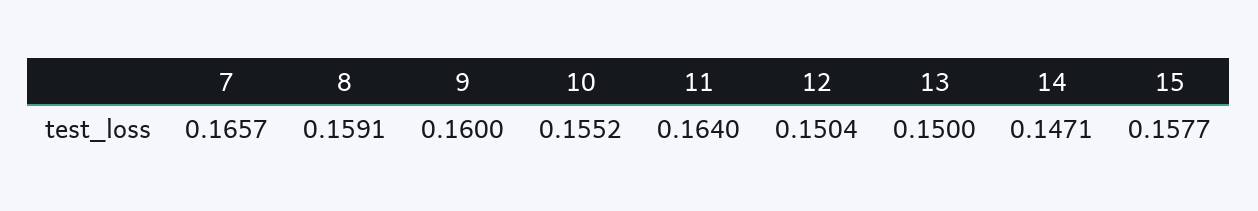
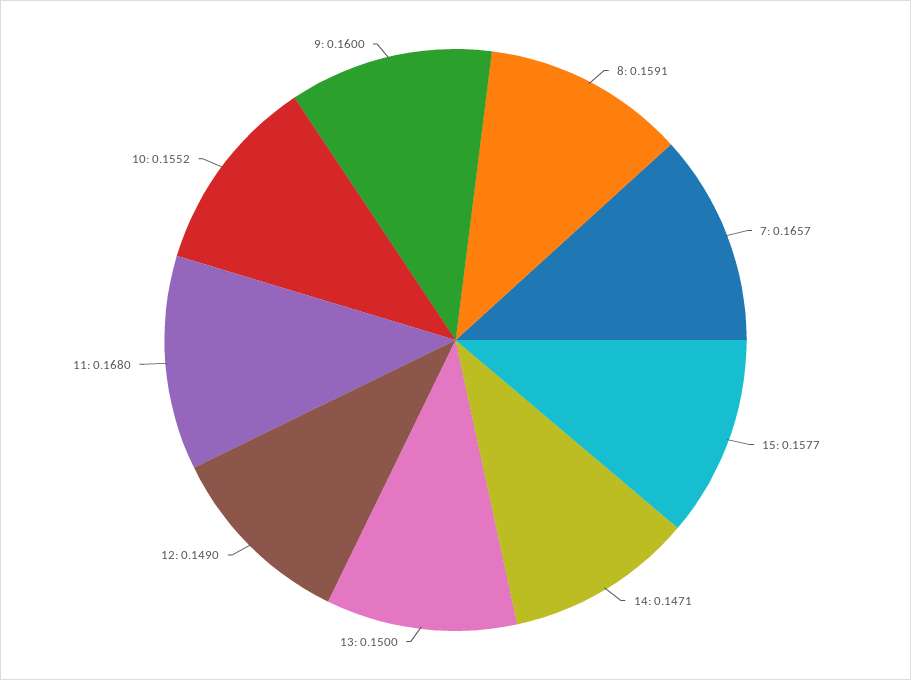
  {
    "7": 0.1657,
    "8": 0.1591,
    "9": 0.16,
    "10": 0.1552,
-   "11": 0.164,
+   "11": 0.168,
-   "12": 0.1504,
+   "12": 0.149,
    "13": 0.15,
    "14": 0.1471,
    "15": 0.1577
  }

